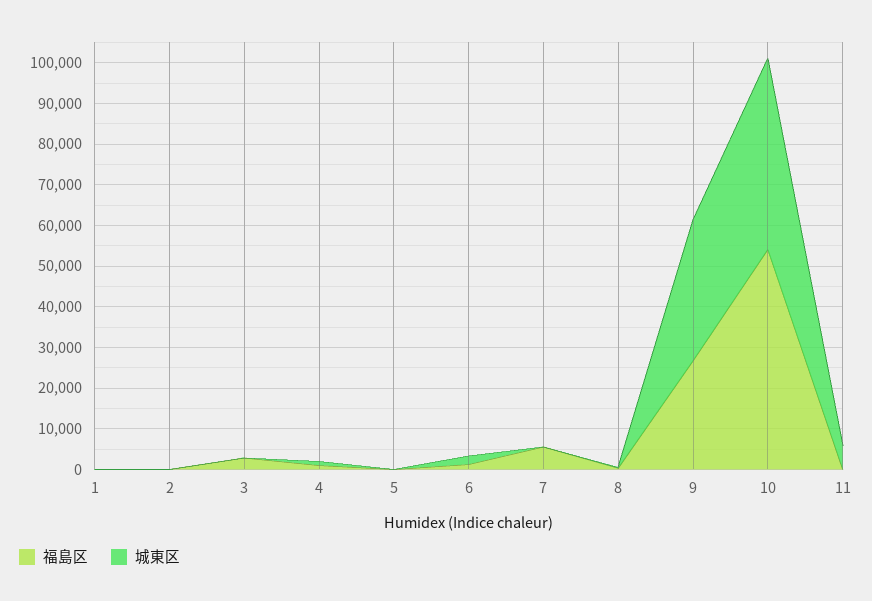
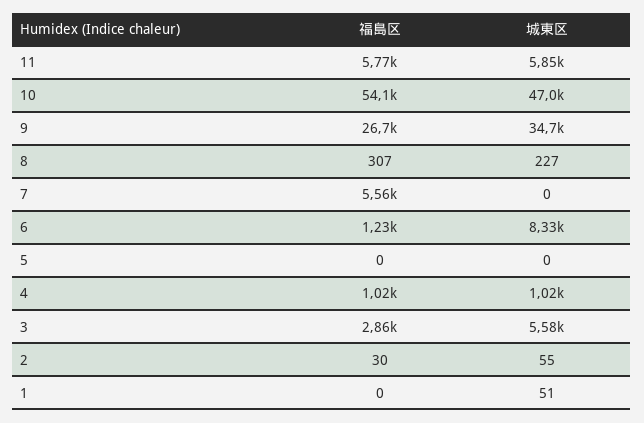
  {
    "福島区": {
      "1": 0,
      "2": 30,
      "3": 2860,
      "4": 1020,
      "5": 0,
      "6": 1230,
      "7": 5560,
      "8": 307,
      "9": 26700,
      "10": 54100,
-     "11": 0
+     "11": 5770
    },
    "城東区": {
      "1": 51,
      "2": 55,
-     "3": 0,
+     "3": 5580,
      "4": 1020,
      "5": 0,
-     "6": 2000,
+     "6": 8330,
      "7": 0,
      "8": 227,
      "9": 34700,
      "10": 47000,
      "11": 5850
    }
  }

